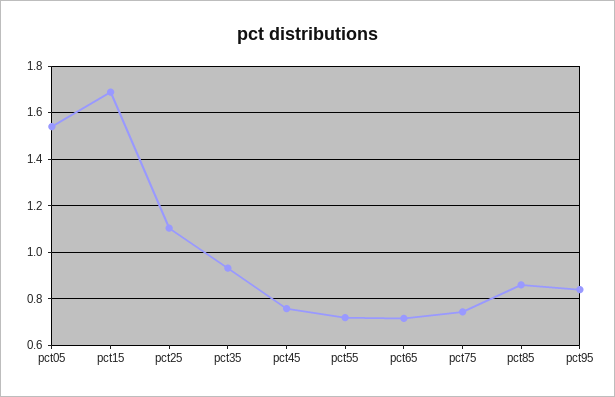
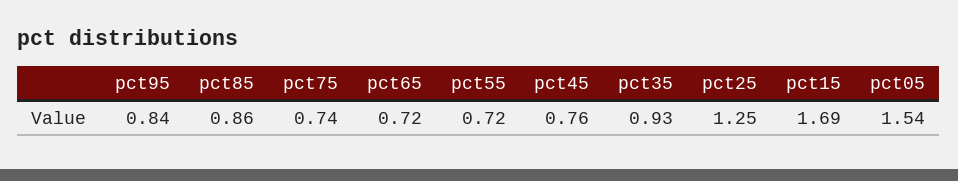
  {
    "pct05": 1.54,
    "pct15": 1.69,
-   "pct25": 1.1,
+   "pct25": 1.25,
    "pct35": 0.93,
    "pct45": 0.76,
    "pct55": 0.72,
    "pct65": 0.72,
    "pct75": 0.74,
    "pct85": 0.86,
    "pct95": 0.84
  }

